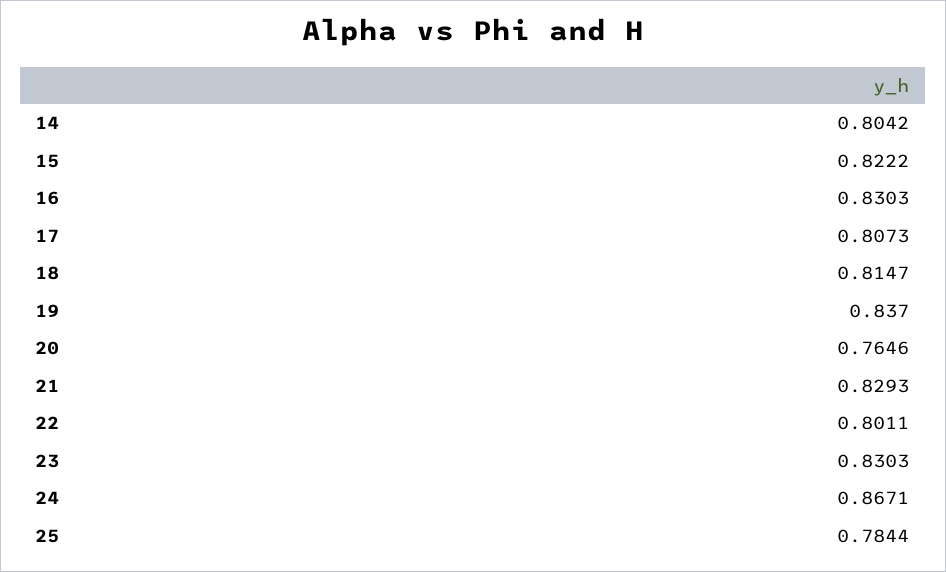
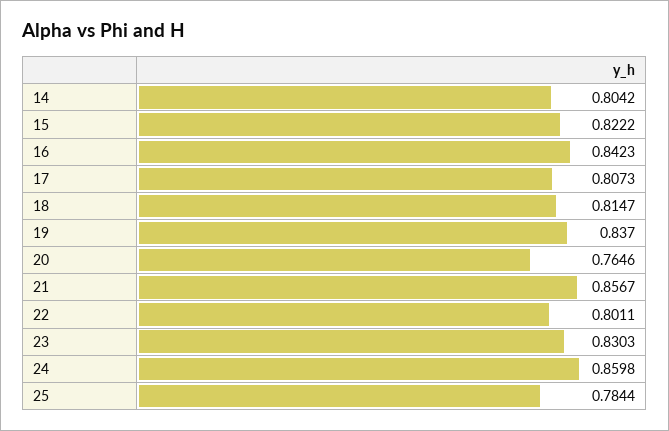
  {
    "14": 0.8042,
    "15": 0.8222,
-   "16": 0.8303,
+   "16": 0.8423,
    "17": 0.8073,
    "18": 0.8147,
    "19": 0.837,
    "20": 0.7646,
-   "21": 0.8293,
+   "21": 0.8567,
    "22": 0.8011,
    "23": 0.8303,
-   "24": 0.8671,
+   "24": 0.8598,
    "25": 0.7844
  }

